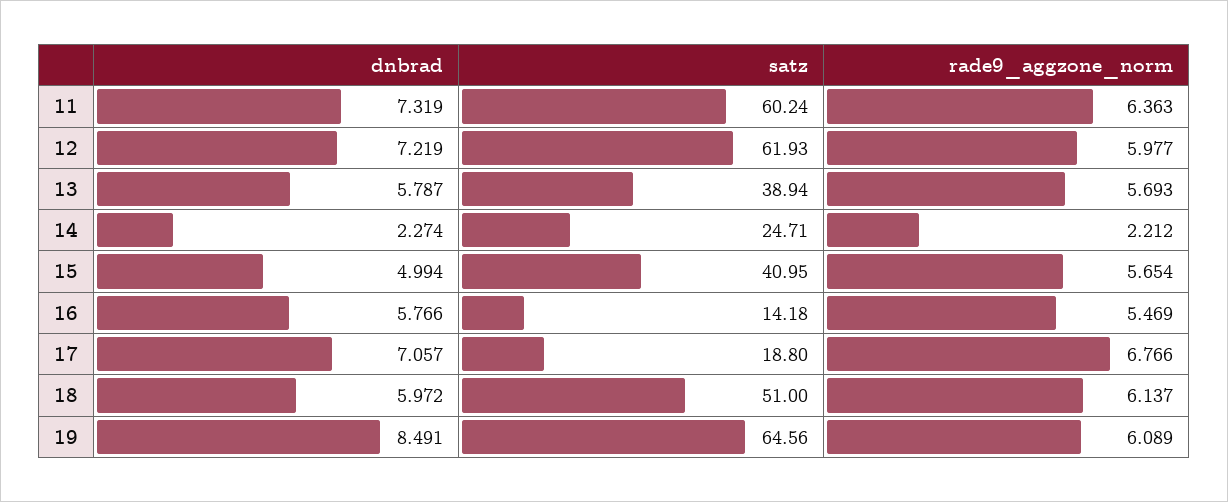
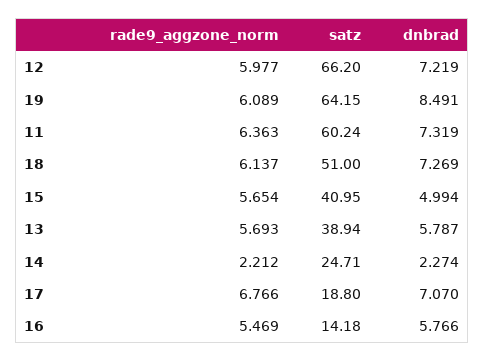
  {
    "dnbrad": {
      "11": 7.319,
      "12": 7.219,
      "13": 5.787,
      "14": 2.274,
      "15": 4.994,
      "16": 5.766,
-     "17": 7.057,
+     "17": 7.07,
-     "18": 5.972,
+     "18": 7.269,
      "19": 8.491
    },
    "satz": {
      "11": 60.24,
-     "12": 61.93,
+     "12": 66.2,
      "13": 38.94,
      "14": 24.71,
      "15": 40.95,
      "16": 14.18,
      "17": 18.8,
      "18": 51,
-     "19": 64.56
+     "19": 64.15
    },
    "rade9_aggzone_norm": {
      "11": 6.363,
      "12": 5.977,
      "13": 5.693,
      "14": 2.212,
      "15": 5.654,
      "16": 5.469,
      "17": 6.766,
      "18": 6.137,
      "19": 6.089
    }
  }

